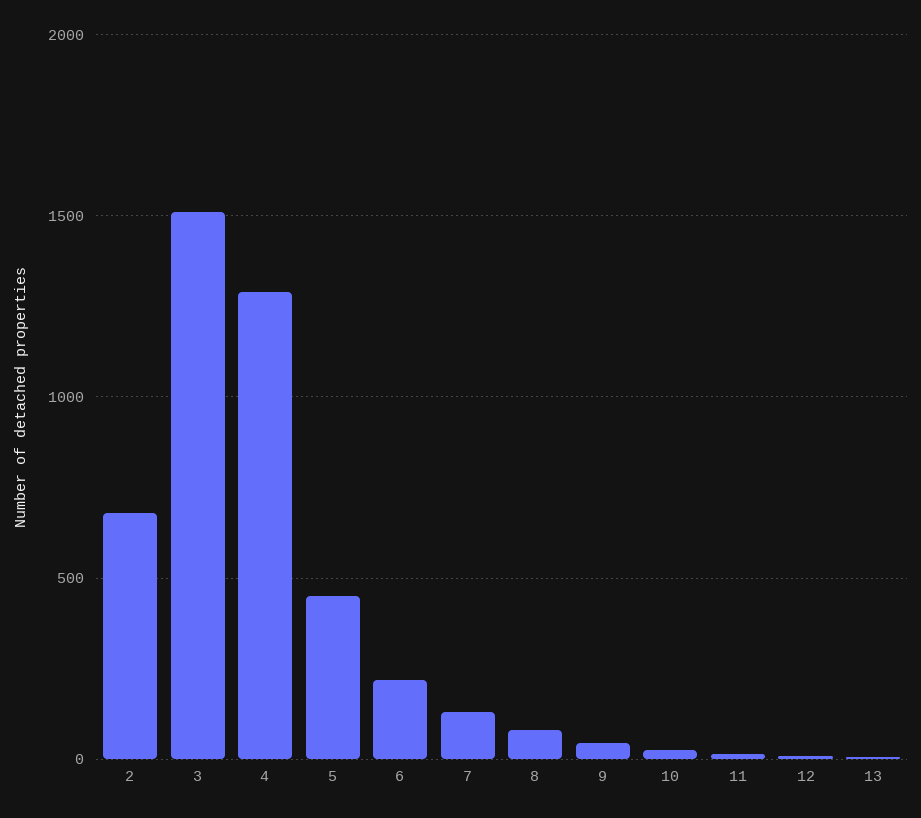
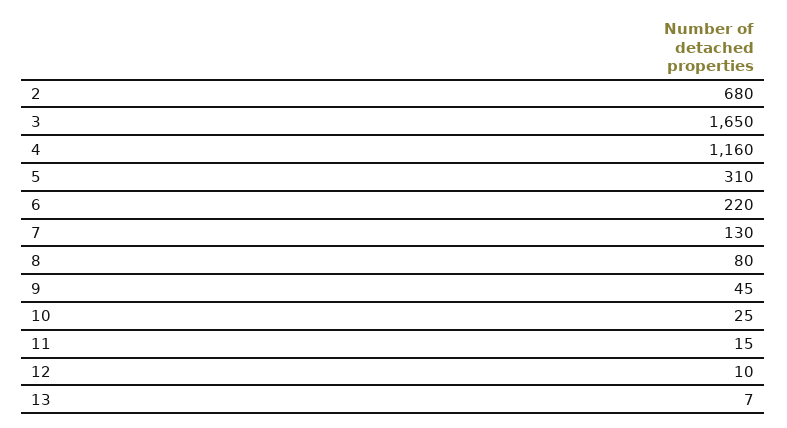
  {
    "2": 680,
-   "3": 1500,
+   "3": 1650,
-   "4": 1300,
+   "4": 1160,
-   "5": 450,
+   "5": 310,
    "6": 220,
    "7": 130,
    "8": 80,
    "9": 45,
    "10": 25,
    "11": 15,
    "12": 10,
    "13": 7
  }

